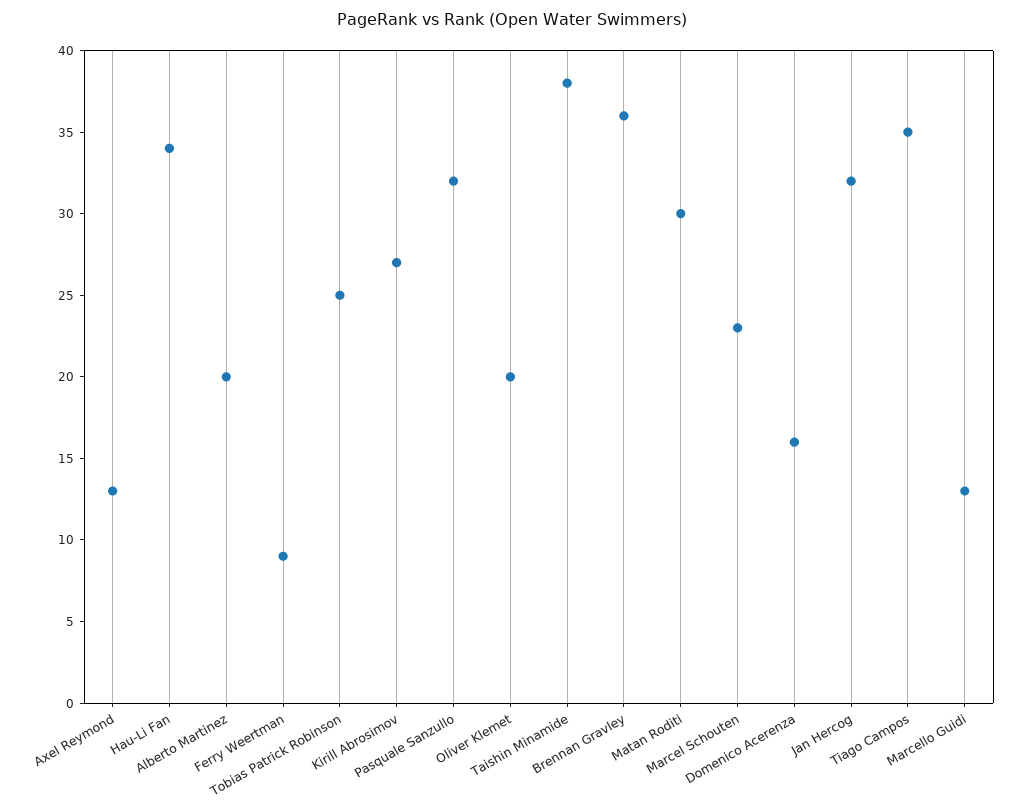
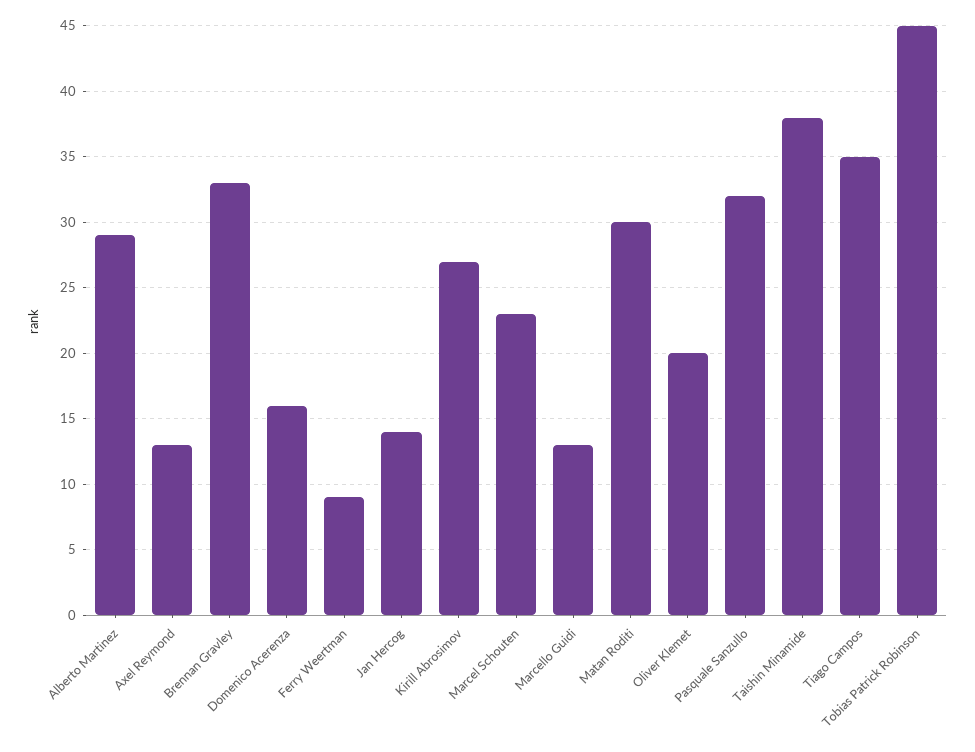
  {
    "Axel Reymond": 13,
-   "Hau-Li Fan": 34,
-   "Alberto Martinez": 20,
+   "Alberto Martinez": 29,
    "Ferry Weertman": 9,
-   "Tobias Patrick Robinson": 25,
+   "Tobias Patrick Robinson": 45,
    "Kirill Abrosimov": 27,
    "Pasquale Sanzullo": 32,
    "Oliver Klemet": 20,
    "Taishin Minamide": 38,
-   "Brennan Gravley": 36,
+   "Brennan Gravley": 33,
    "Matan Roditi": 30,
    "Marcel Schouten": 23,
    "Domenico Acerenza": 16,
-   "Jan Hercog": 32,
+   "Jan Hercog": 14,
    "Tiago Campos": 35,
    "Marcello Guidi": 13
  }

